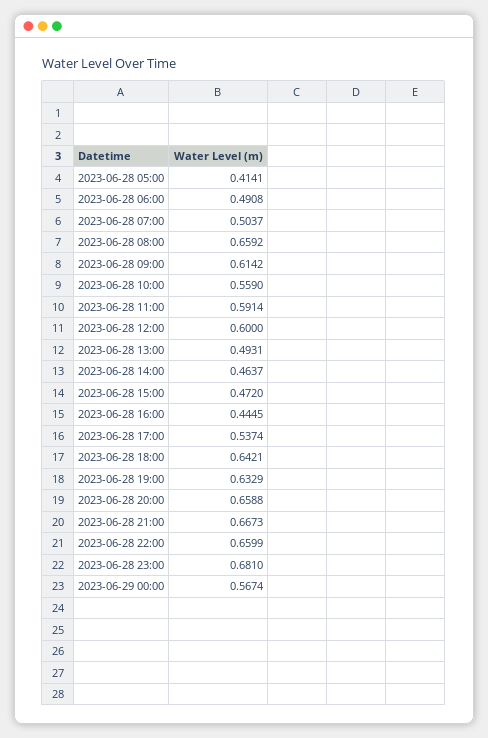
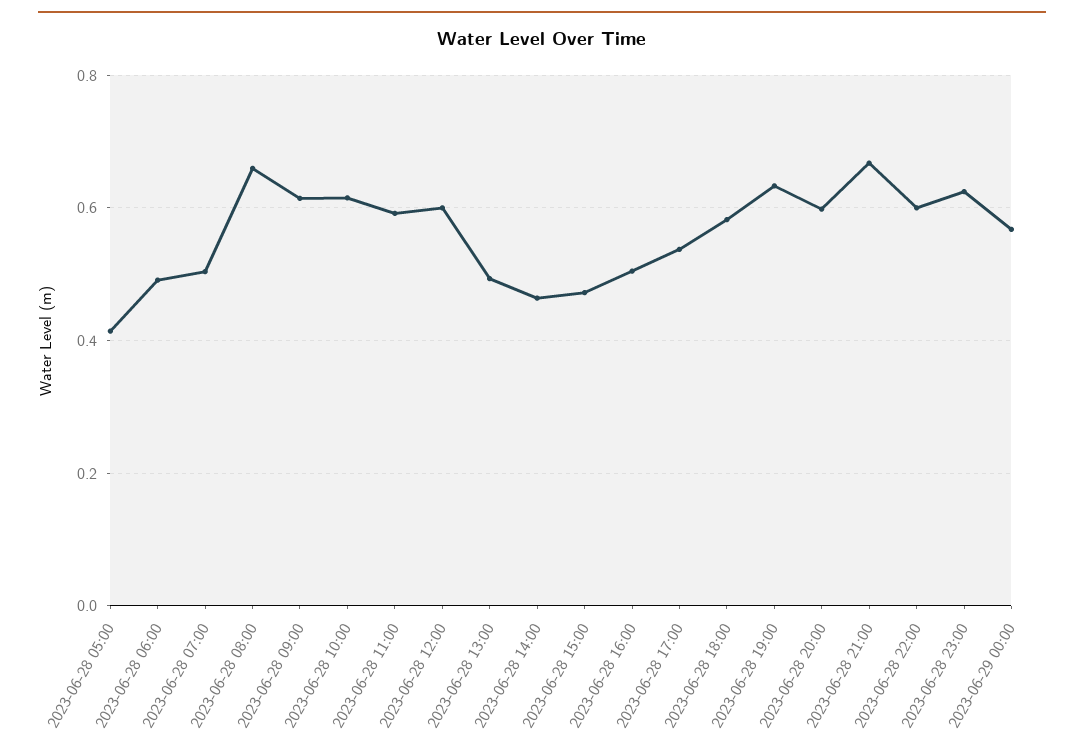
  {
    "2023-06-28 05:00": 0.4141,
    "2023-06-28 06:00": 0.4908,
    "2023-06-28 07:00": 0.5037,
    "2023-06-28 08:00": 0.6592,
    "2023-06-28 09:00": 0.6142,
-   "2023-06-28 10:00": 0.559,
+   "2023-06-28 10:00": 0.62,
    "2023-06-28 11:00": 0.5914,
    "2023-06-28 12:00": 0.6,
    "2023-06-28 13:00": 0.4931,
    "2023-06-28 14:00": 0.4637,
    "2023-06-28 15:00": 0.472,
-   "2023-06-28 16:00": 0.4445,
+   "2023-06-28 16:00": 0.5,
    "2023-06-28 17:00": 0.5374,
-   "2023-06-28 18:00": 0.6421,
+   "2023-06-28 18:00": 0.58,
    "2023-06-28 19:00": 0.6329,
-   "2023-06-28 20:00": 0.6588,
+   "2023-06-28 20:00": 0.6,
    "2023-06-28 21:00": 0.6673,
-   "2023-06-28 22:00": 0.6599,
+   "2023-06-28 22:00": 0.6,
-   "2023-06-28 23:00": 0.681,
+   "2023-06-28 23:00": 0.62,
    "2023-06-29 00:00": 0.5674
  }

